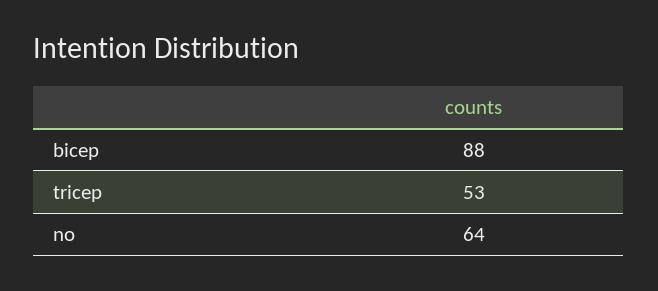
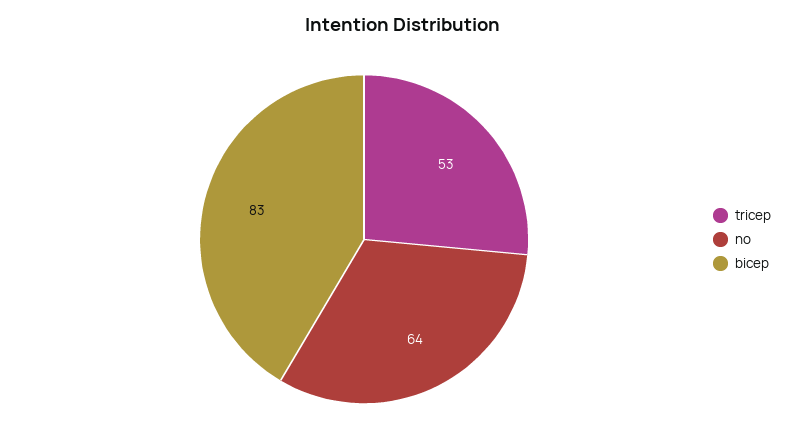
  {
-   "bicep": 88,
+   "bicep": 83,
    "tricep": 53,
    "no": 64
  }

